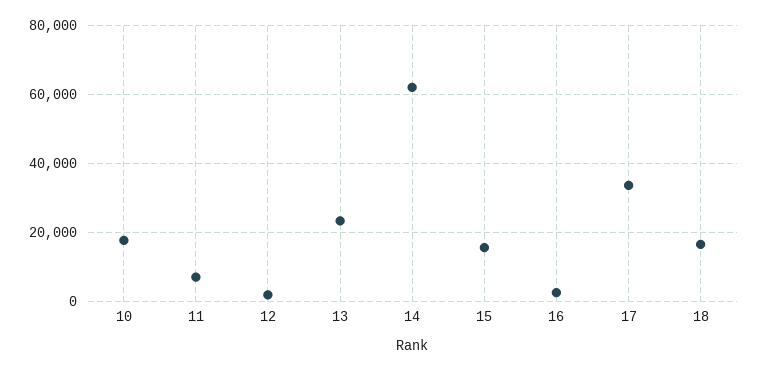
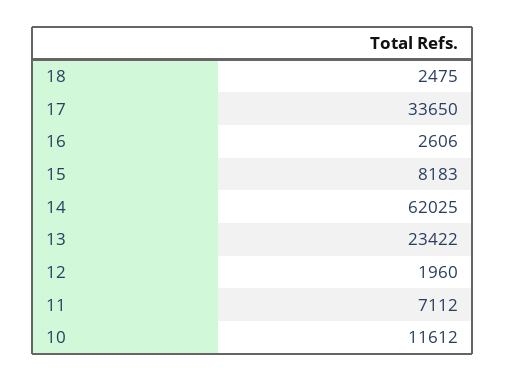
  {
-   "10": 18000,
+   "10": 11612,
    "11": 7112,
    "12": 1960,
    "13": 23422,
    "14": 62025,
-   "15": 16000,
+   "15": 8183,
    "16": 2606,
    "17": 33650,
-   "18": 16000
+   "18": 2475
  }

